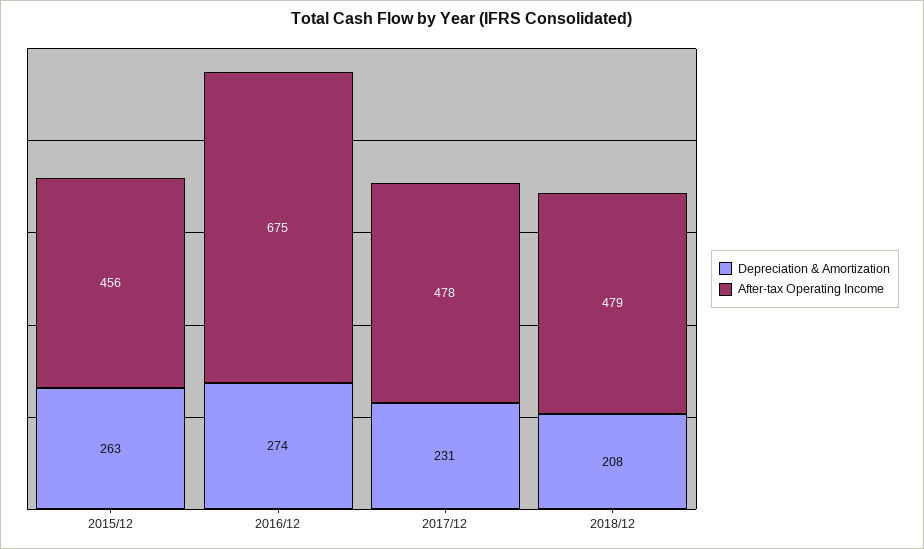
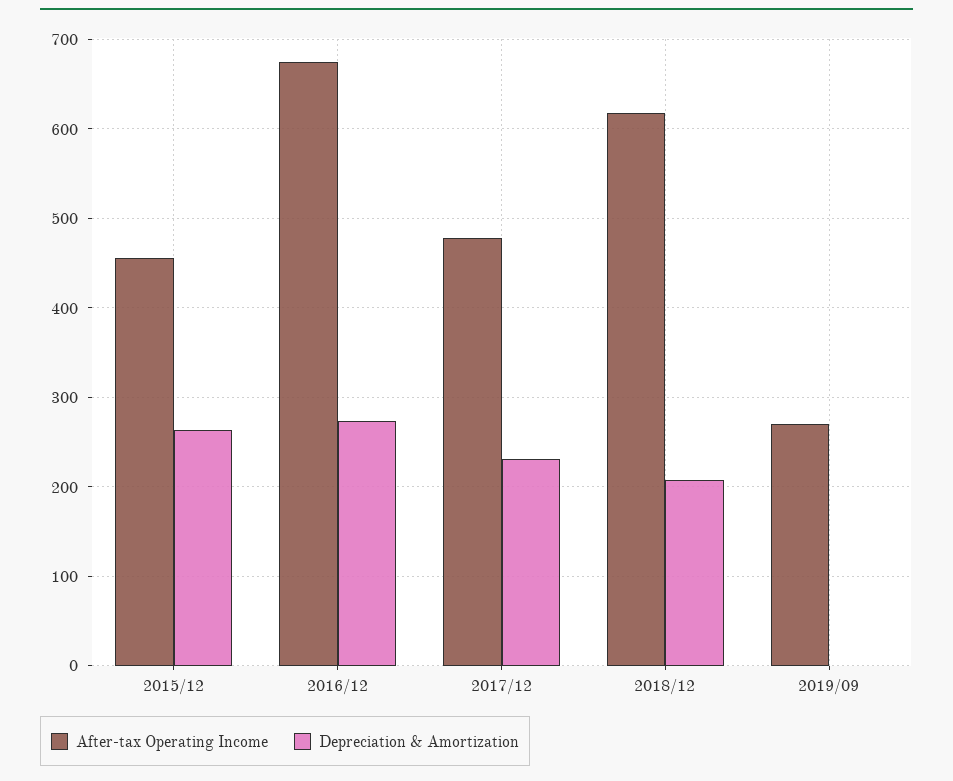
  {
    "Depreciation & Amortization": {
      "2015/12": 263,
      "2016/12": 274,
      "2017/12": 231,
-     "2018/12": 208
+     "2018/12": 208,
+     "2019/09": 0
    },
    "After-tax Operating Income": {
      "2015/12": 456,
      "2016/12": 675,
      "2017/12": 478,
-     "2018/12": 479
+     "2018/12": 620,
+     "2019/09": 270
    }
  }

